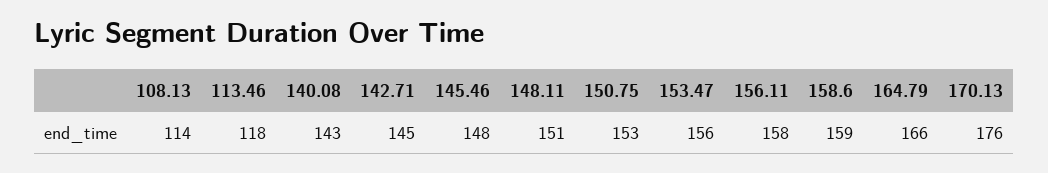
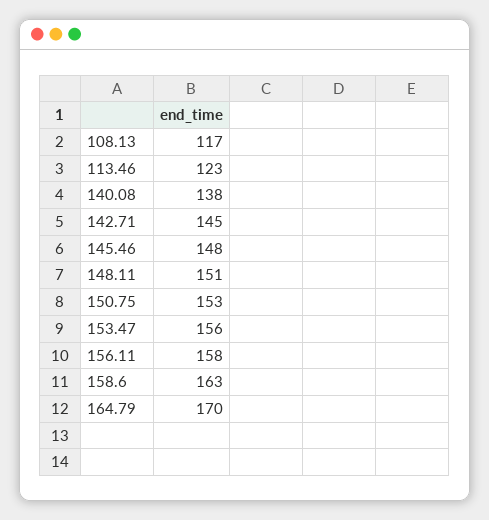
  {
-   "108.13": 114,
+   "108.13": 117,
-   "113.46": 118,
+   "113.46": 123,
-   "140.08": 143,
+   "140.08": 138,
    "142.71": 145,
    "145.46": 148,
    "148.11": 151,
    "150.75": 153,
    "153.47": 156,
    "156.11": 158,
-   "158.6": 159,
+   "158.6": 163,
-   "164.79": 166,
+   "164.79": 170
-   "170.13": 176
  }

